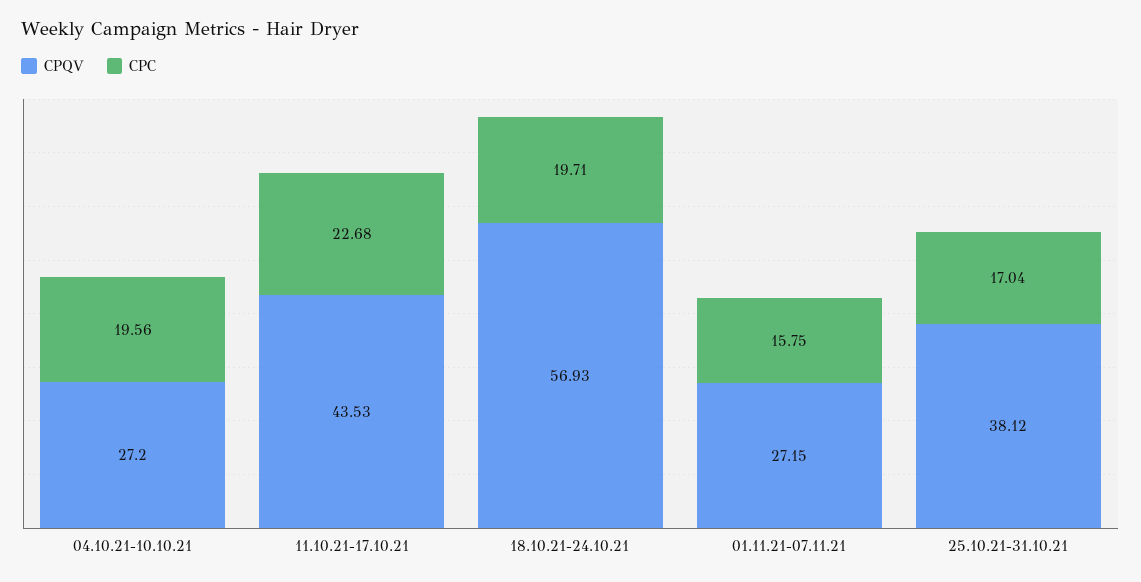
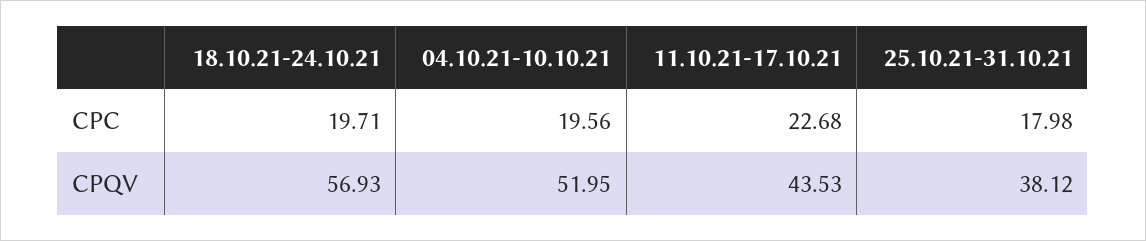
  {
    "CPQV": {
-     "04.10.21-10.10.21": 27.2,
+     "04.10.21-10.10.21": 51.95,
      "11.10.21-17.10.21": 43.53,
      "18.10.21-24.10.21": 56.93,
-     "01.11.21-07.11.21": 27.15,
      "25.10.21-31.10.21": 38.12
    },
    "CPC": {
      "04.10.21-10.10.21": 19.56,
      "11.10.21-17.10.21": 22.68,
      "18.10.21-24.10.21": 19.71,
-     "01.11.21-07.11.21": 15.75,
-     "25.10.21-31.10.21": 17.04
+     "25.10.21-31.10.21": 17.98
    }
  }

